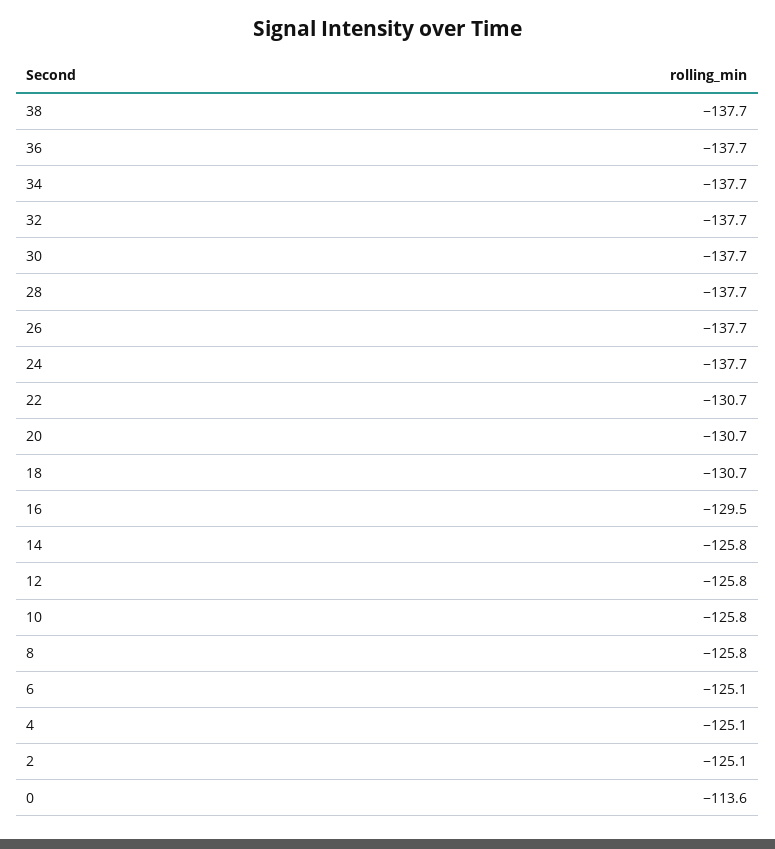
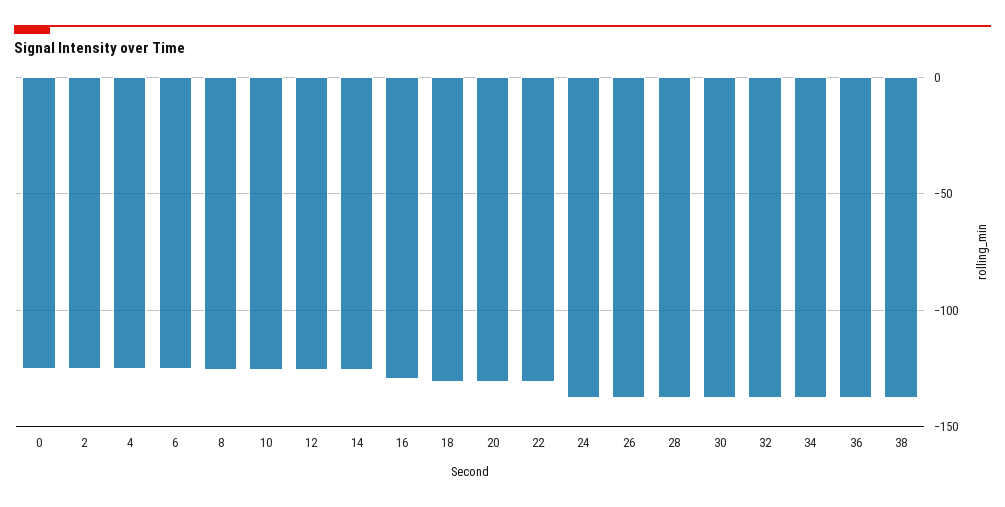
  {
    "38": -137.7,
    "36": -137.7,
    "34": -137.7,
    "32": -137.7,
    "30": -137.7,
    "28": -137.7,
    "26": -137.7,
    "24": -137.7,
    "22": -130.7,
    "20": -130.7,
    "18": -130.7,
    "16": -129.5,
    "14": -125.8,
    "12": -125.8,
    "10": -125.8,
    "8": -125.8,
    "6": -125.1,
    "4": -125.1,
    "2": -125.1,
-   "0": -113.6
+   "0": -125
  }

